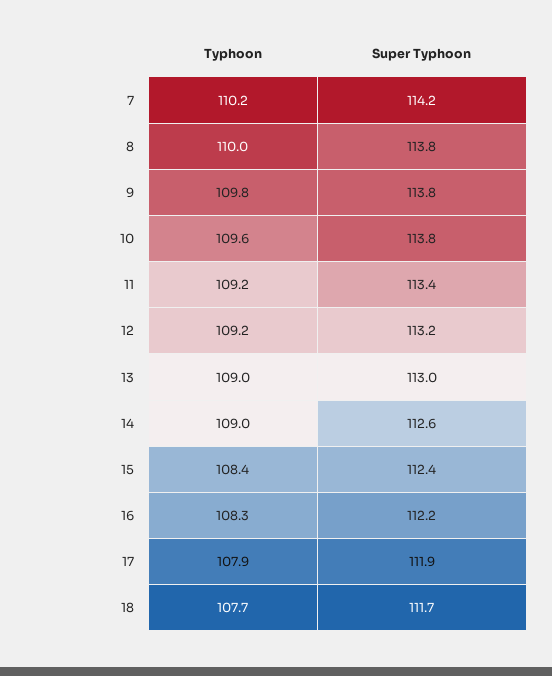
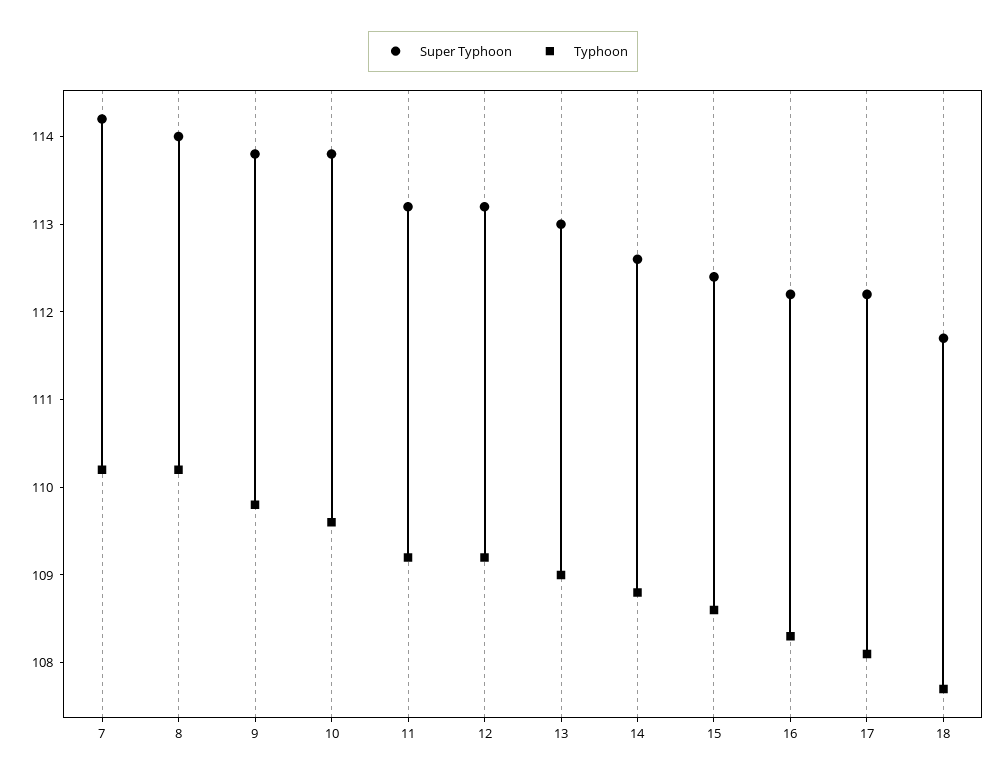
  {
    "Typhoon": {
      "7": 110.2,
-     "8": 110,
+     "8": 110.2,
      "9": 109.8,
      "10": 109.6,
      "11": 109.2,
      "12": 109.2,
      "13": 109,
-     "14": 109,
+     "14": 108.8,
-     "15": 108.4,
+     "15": 108.6,
      "16": 108.3,
-     "17": 107.9,
+     "17": 108.1,
      "18": 107.7
    },
    "Super Typhoon": {
      "7": 114.2,
-     "8": 113.8,
+     "8": 114,
      "9": 113.8,
      "10": 113.8,
-     "11": 113.4,
+     "11": 113.2,
      "12": 113.2,
      "13": 113,
      "14": 112.6,
      "15": 112.4,
      "16": 112.2,
-     "17": 111.9,
+     "17": 112.2,
      "18": 111.7
    }
  }

